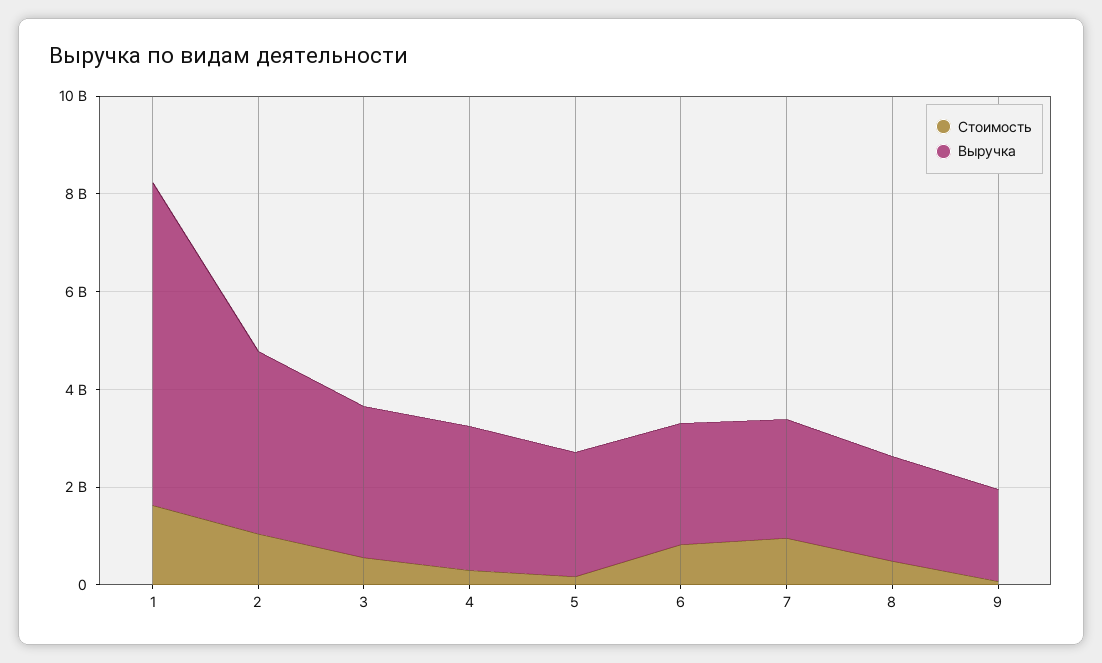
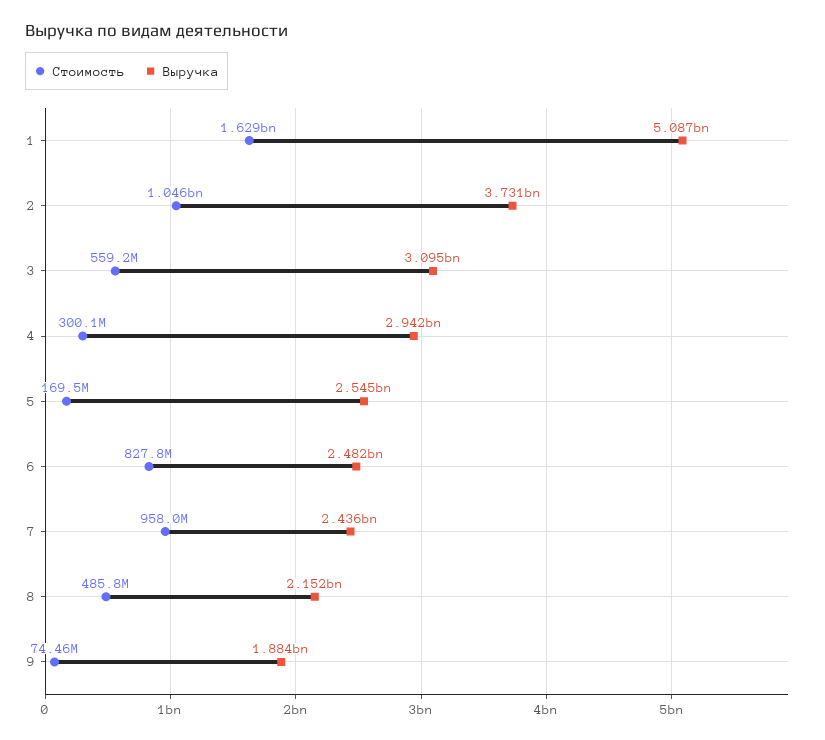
  {
    "Стоимость": {
      "1": 1629000000,
      "2": 1046000000,
      "3": 559200000,
      "4": 300100000,
      "5": 169500000,
      "6": 827800000,
      "7": 958000000,
      "8": 485800000,
      "9": 74460000
    },
    "Выручка": {
-     "1": 6500000000,
+     "1": 5087000000,
      "2": 3731000000,
      "3": 3095000000,
      "4": 2942000000,
      "5": 2545000000,
      "6": 2482000000,
      "7": 2436000000,
      "8": 2152000000,
      "9": 1884000000
    }
  }

